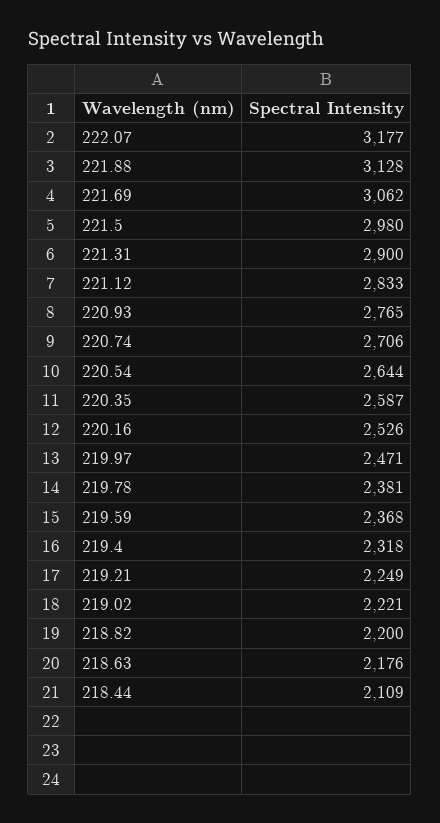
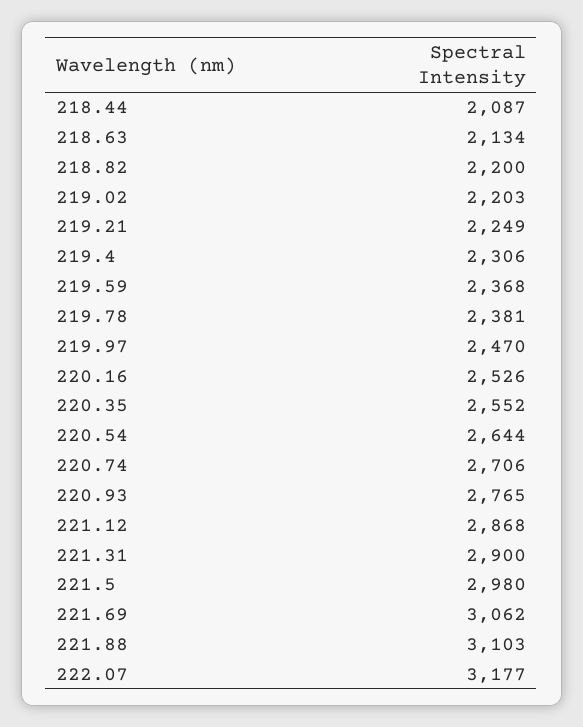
  {
    "222.07": 3177,
-   "221.88": 3128,
+   "221.88": 3103,
    "221.69": 3062,
    "221.5": 2980,
    "221.31": 2900,
-   "221.12": 2833,
+   "221.12": 2868,
    "220.93": 2765,
    "220.74": 2706,
    "220.54": 2644,
-   "220.35": 2587,
+   "220.35": 2552,
    "220.16": 2526,
-   "219.97": 2471,
+   "219.97": 2470,
    "219.78": 2381,
    "219.59": 2368,
-   "219.4": 2318,
+   "219.4": 2306,
    "219.21": 2249,
-   "219.02": 2221,
+   "219.02": 2203,
    "218.82": 2200,
-   "218.63": 2176,
+   "218.63": 2134,
-   "218.44": 2109
+   "218.44": 2087
  }

